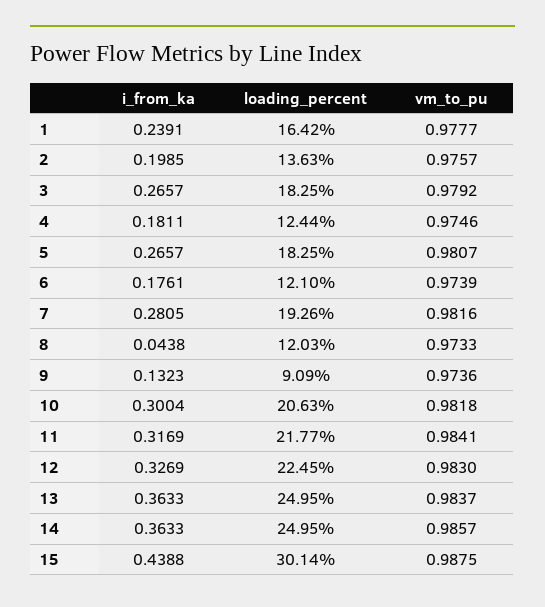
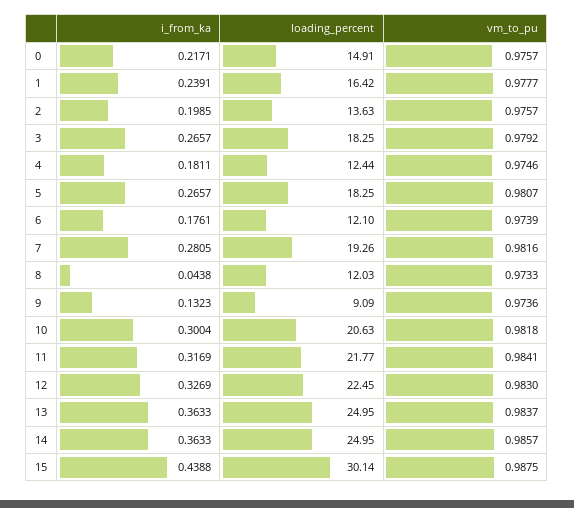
  {
    "i_from_ka": {
      "1": 0.2391,
      "2": 0.1985,
      "3": 0.2657,
      "4": 0.1811,
      "5": 0.2657,
      "6": 0.1761,
      "7": 0.2805,
      "8": 0.0438,
      "9": 0.1323,
      "10": 0.3004,
      "11": 0.3169,
      "12": 0.3269,
      "13": 0.3633,
      "14": 0.3633,
-     "15": 0.4388
+     "15": 0.4388,
+     "0": 0.2171
    },
    "loading_percent": {
      "1": 16.42,
      "2": 13.63,
      "3": 18.25,
      "4": 12.44,
      "5": 18.25,
      "6": 12.1,
      "7": 19.26,
      "8": 12.03,
      "9": 9.09,
      "10": 20.63,
      "11": 21.77,
      "12": 22.45,
      "13": 24.95,
      "14": 24.95,
-     "15": 30.14
+     "15": 30.14,
+     "0": 14.91
    },
    "vm_to_pu": {
      "1": 0.9777,
      "2": 0.9757,
      "3": 0.9792,
      "4": 0.9746,
      "5": 0.9807,
      "6": 0.9739,
      "7": 0.9816,
      "8": 0.9733,
      "9": 0.9736,
      "10": 0.9818,
      "11": 0.9841,
      "12": 0.983,
      "13": 0.9837,
      "14": 0.9857,
-     "15": 0.9875
+     "15": 0.9875,
+     "0": 0.9757
    }
  }

